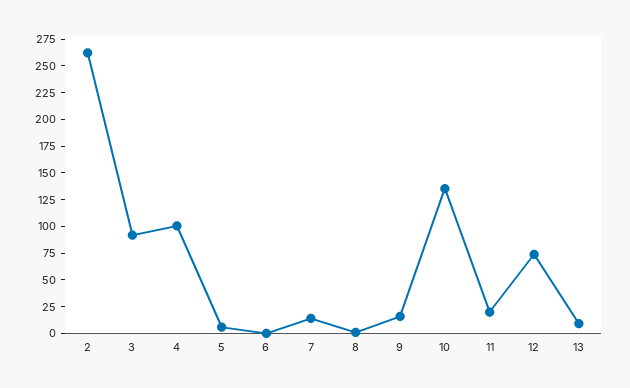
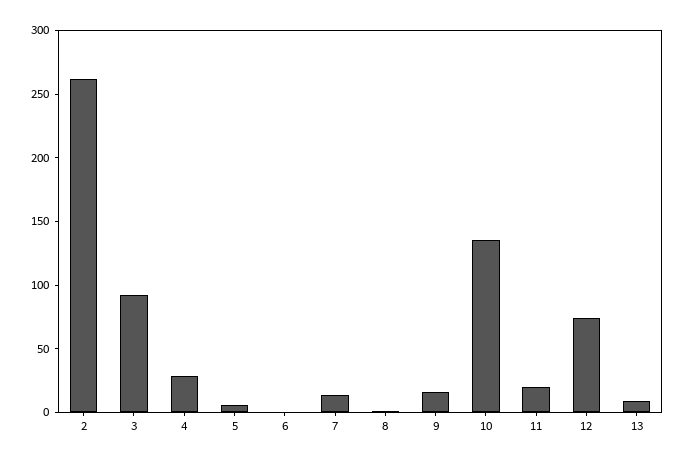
  {
    "2": 260,
    "3": 90,
-   "4": 100,
+   "4": 30,
    "5": 10,
    "6": 0,
    "7": 10,
    "8": 0,
    "9": 20,
    "10": 140,
    "11": 20,
    "12": 70,
    "13": 10
  }

